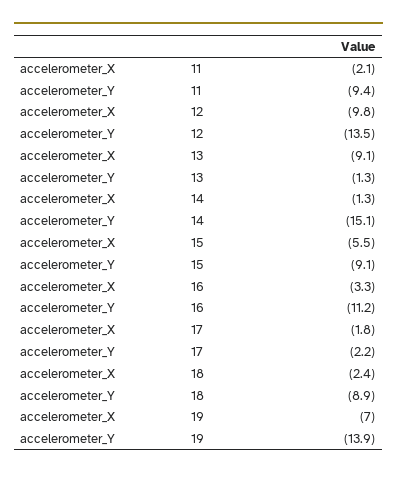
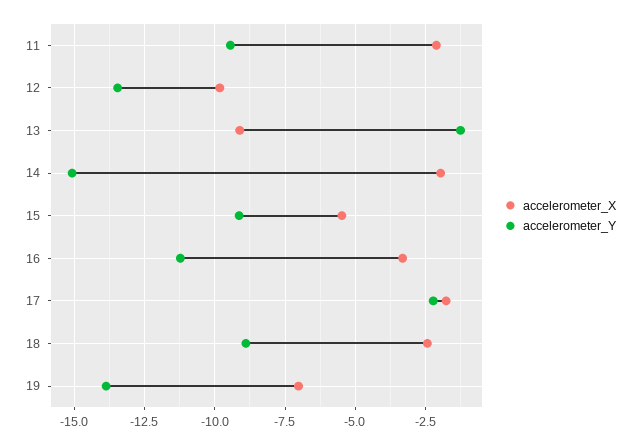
  {
    "accelerometer_X": {
      "11": -2.1,
      "12": -9.8,
      "13": -9.1,
-     "14": -1.3,
+     "14": -2,
      "15": -5.5,
      "16": -3.3,
      "17": -1.8,
      "18": -2.4,
      "19": -7
    },
    "accelerometer_Y": {
      "11": -9.4,
      "12": -13.5,
      "13": -1.3,
      "14": -15.1,
      "15": -9.1,
      "16": -11.2,
      "17": -2.2,
      "18": -8.9,
      "19": -13.9
    }
  }

